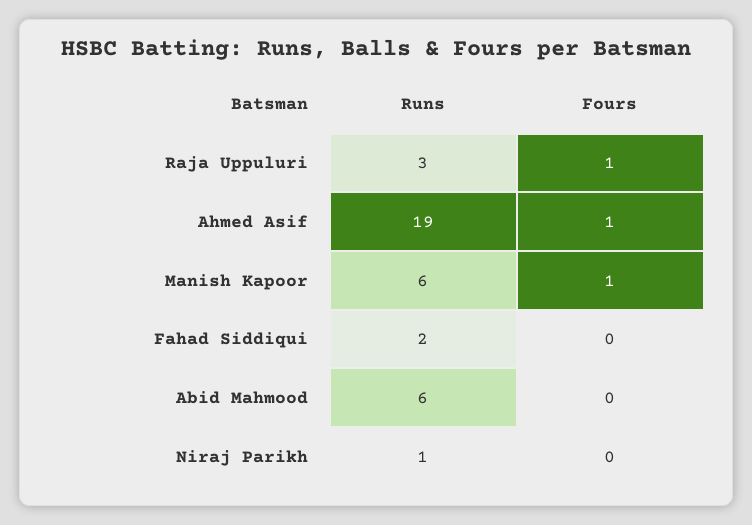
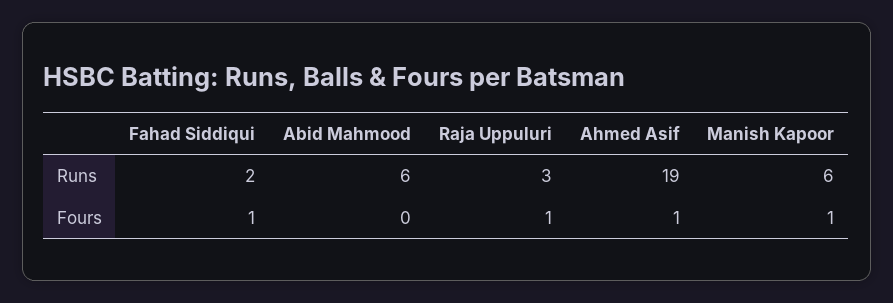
  {
    "Runs": {
      "Raja Uppuluri": 3,
      "Ahmed Asif": 19,
      "Manish Kapoor": 6,
      "Fahad Siddiqui": 2,
-     "Abid Mahmood": 6,
+     "Abid Mahmood": 6
-     "Niraj Parikh": 1
    },
    "Fours": {
      "Raja Uppuluri": 1,
      "Ahmed Asif": 1,
      "Manish Kapoor": 1,
-     "Fahad Siddiqui": 0,
+     "Fahad Siddiqui": 1,
-     "Abid Mahmood": 0,
+     "Abid Mahmood": 0
-     "Niraj Parikh": 0
    }
  }

